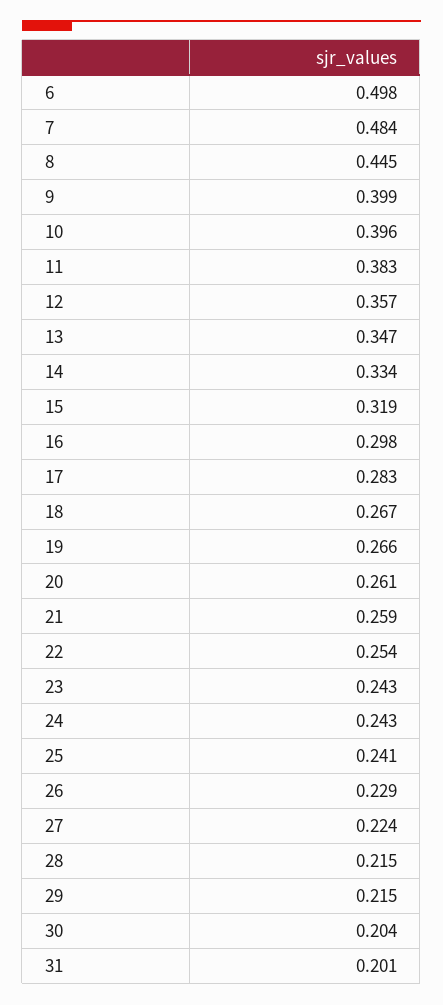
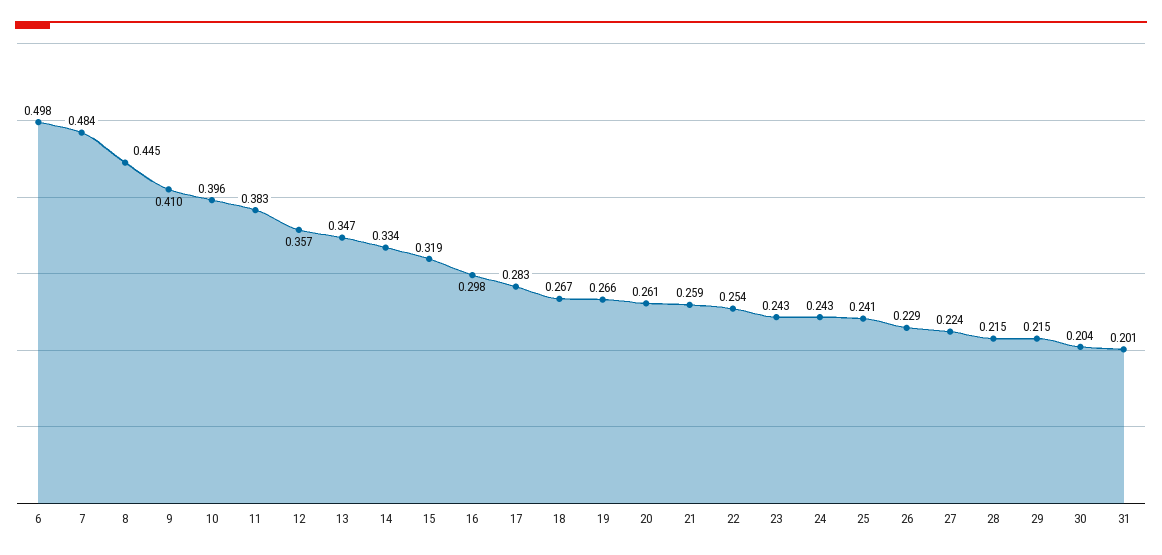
  {
    "6": 0.498,
    "7": 0.484,
    "8": 0.445,
-   "9": 0.399,
+   "9": 0.41,
    "10": 0.396,
    "11": 0.383,
    "12": 0.357,
    "13": 0.347,
    "14": 0.334,
    "15": 0.319,
    "16": 0.298,
    "17": 0.283,
    "18": 0.267,
    "19": 0.266,
    "20": 0.261,
    "21": 0.259,
    "22": 0.254,
    "23": 0.243,
    "24": 0.243,
    "25": 0.241,
    "26": 0.229,
    "27": 0.224,
    "28": 0.215,
    "29": 0.215,
    "30": 0.204,
    "31": 0.201
  }

